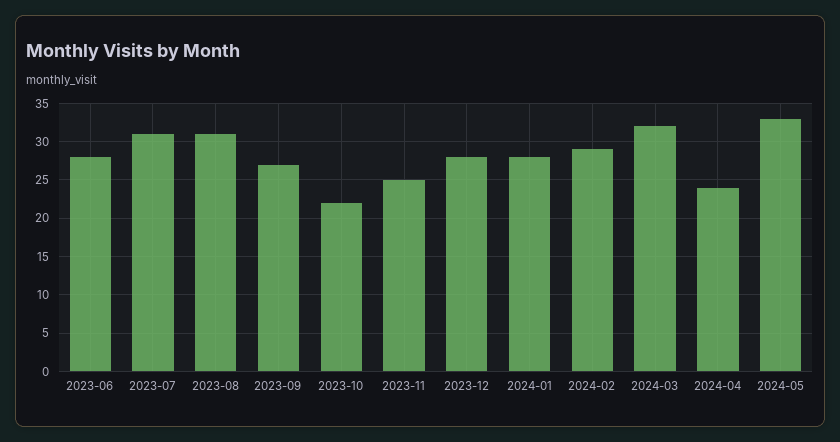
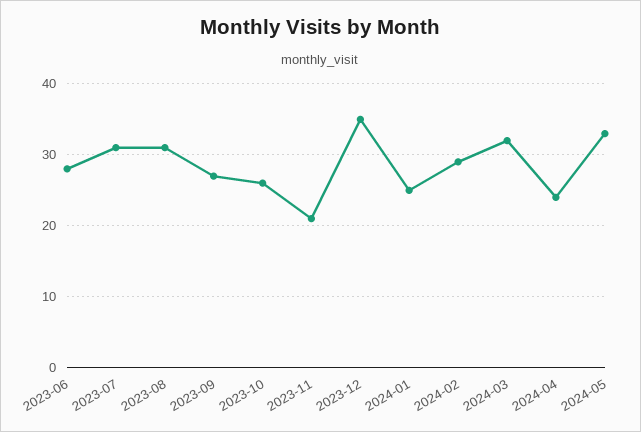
  {
    "2023-06": 28,
    "2023-07": 31,
    "2023-08": 31,
    "2023-09": 27,
-   "2023-10": 22,
+   "2023-10": 26,
-   "2023-11": 25,
+   "2023-11": 21,
-   "2023-12": 28,
+   "2023-12": 35,
-   "2024-01": 28,
+   "2024-01": 25,
    "2024-02": 29,
    "2024-03": 32,
    "2024-04": 24,
    "2024-05": 33
  }

